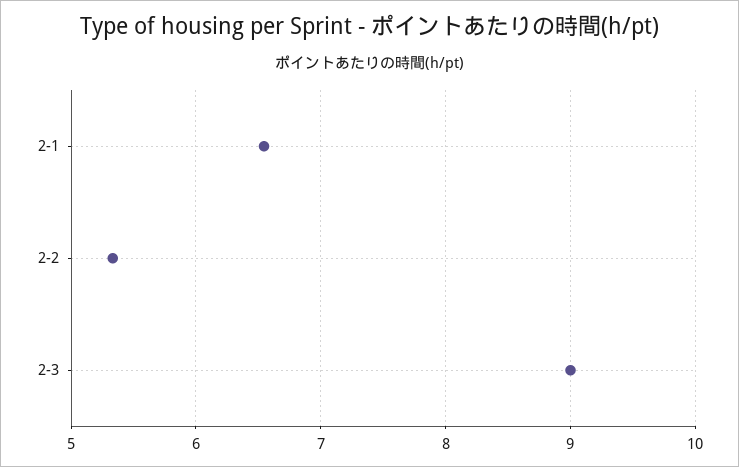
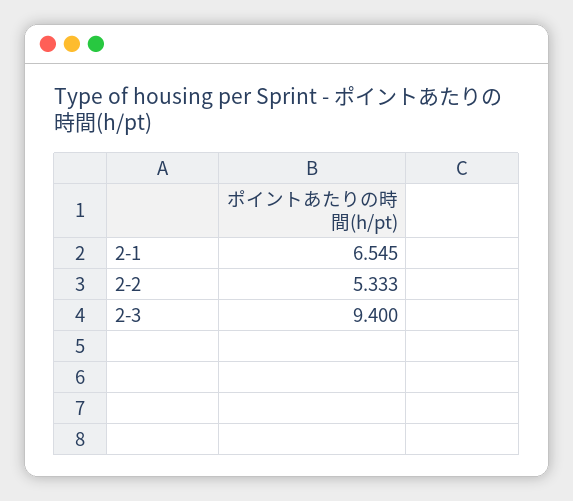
  {
    "2-1": 6.545,
    "2-2": 5.333,
-   "2-3": 9
+   "2-3": 9.4
  }

